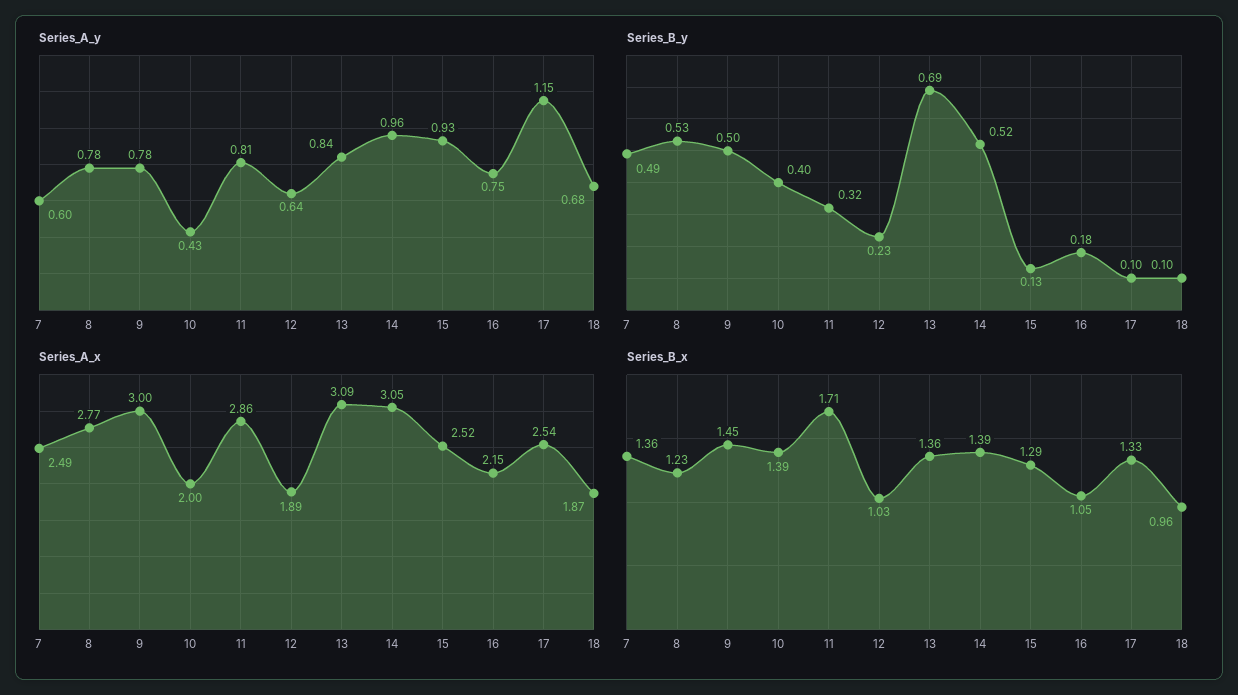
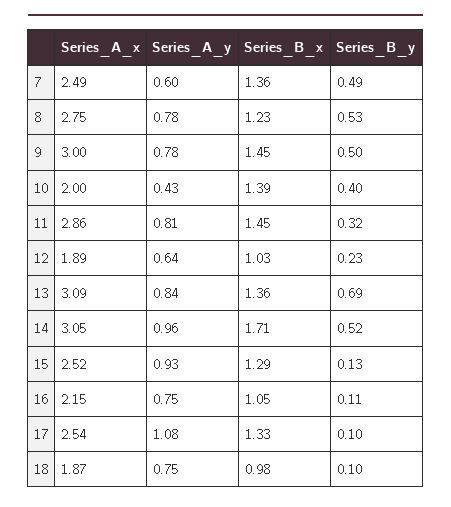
  {
    "Series_A_y": {
      "7": 0.6,
      "8": 0.78,
      "9": 0.78,
      "10": 0.43,
      "11": 0.81,
      "12": 0.64,
      "13": 0.84,
      "14": 0.96,
      "15": 0.93,
      "16": 0.75,
-     "17": 1.15,
+     "17": 1.08,
-     "18": 0.68
+     "18": 0.75
    },
    "Series_B_y": {
      "7": 0.49,
      "8": 0.53,
      "9": 0.5,
      "10": 0.4,
      "11": 0.32,
      "12": 0.23,
      "13": 0.69,
      "14": 0.52,
      "15": 0.13,
-     "16": 0.18,
+     "16": 0.11,
      "17": 0.1,
      "18": 0.1
    },
    "Series_A_x": {
      "7": 2.49,
-     "8": 2.77,
+     "8": 2.75,
      "9": 3,
      "10": 2,
      "11": 2.86,
      "12": 1.89,
      "13": 3.09,
      "14": 3.05,
      "15": 2.52,
      "16": 2.15,
      "17": 2.54,
      "18": 1.87
    },
    "Series_B_x": {
      "7": 1.36,
      "8": 1.23,
      "9": 1.45,
      "10": 1.39,
-     "11": 1.71,
+     "11": 1.45,
      "12": 1.03,
      "13": 1.36,
-     "14": 1.39,
+     "14": 1.71,
      "15": 1.29,
      "16": 1.05,
      "17": 1.33,
-     "18": 0.96
+     "18": 0.98
    }
  }

